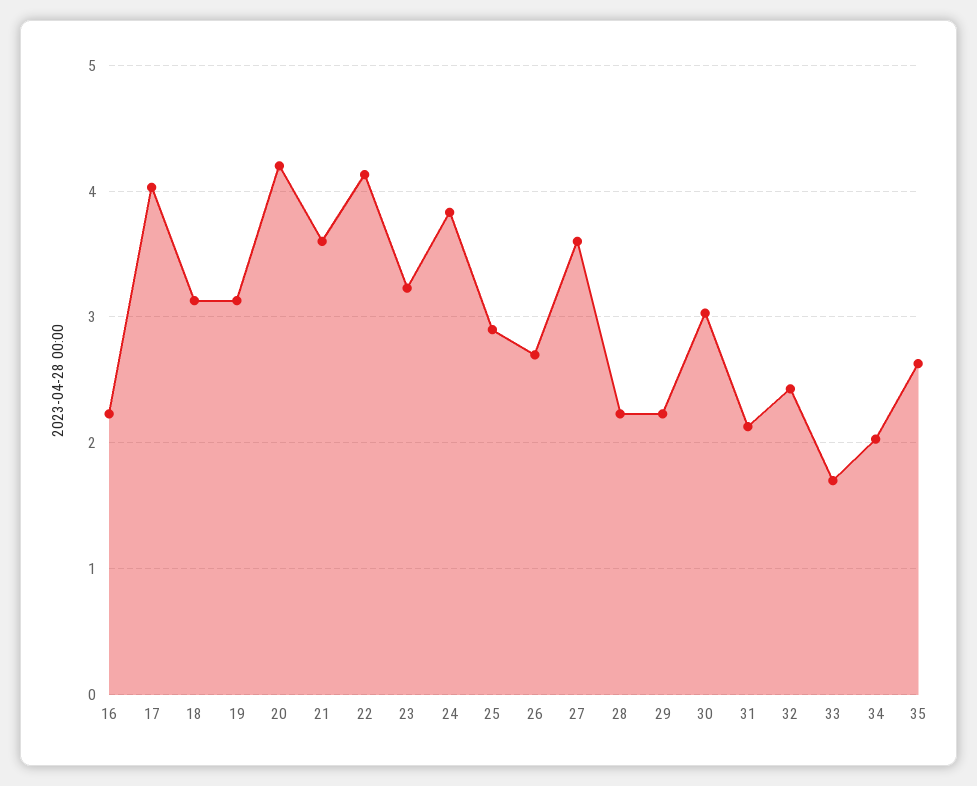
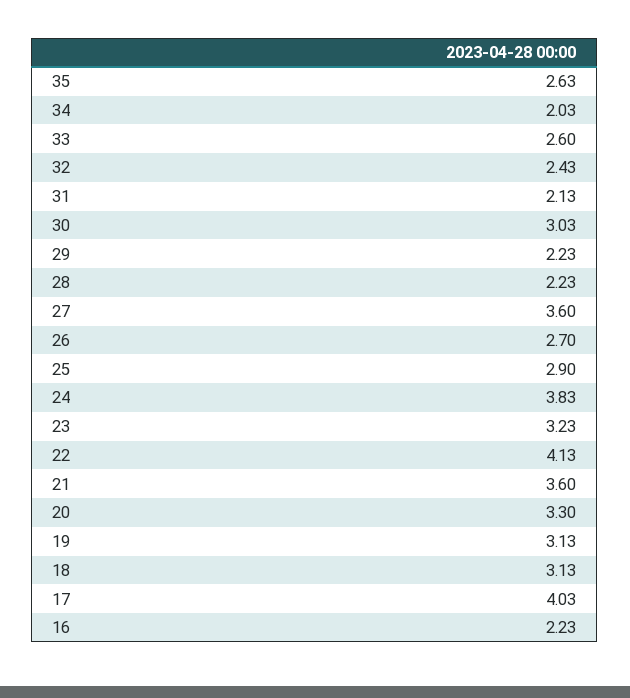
  {
    "16": 2.23,
    "17": 4.03,
    "18": 3.13,
    "19": 3.13,
-   "20": 4.2,
+   "20": 3.3,
    "21": 3.6,
    "22": 4.13,
    "23": 3.23,
    "24": 3.83,
    "25": 2.9,
    "26": 2.7,
    "27": 3.6,
    "28": 2.23,
    "29": 2.23,
    "30": 3.03,
    "31": 2.13,
    "32": 2.43,
-   "33": 1.7,
+   "33": 2.6,
    "34": 2.03,
    "35": 2.63
  }

